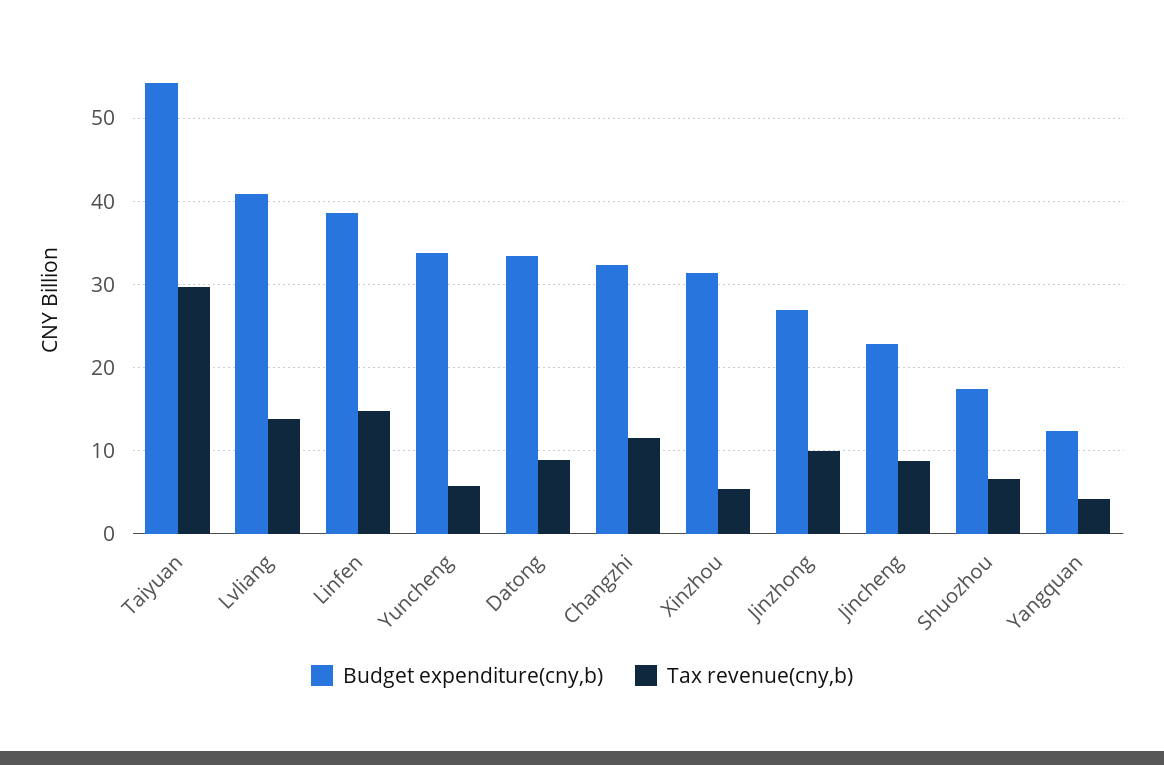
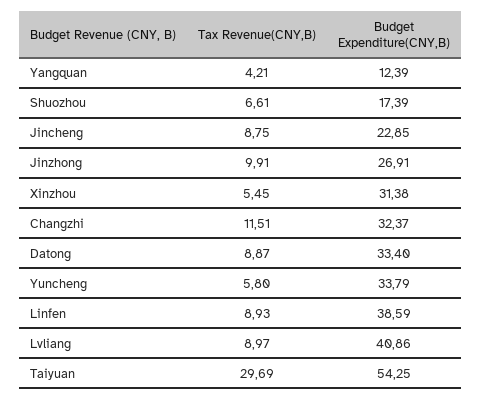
  {
    "Budget expenditure(cny,b)": {
      "Taiyuan": 54.25,
      "Lvliang": 40.86,
      "Linfen": 38.59,
      "Yuncheng": 33.79,
      "Datong": 33.4,
      "Changzhi": 32.37,
      "Xinzhou": 31.38,
      "Jinzhong": 26.91,
      "Jincheng": 22.85,
      "Shuozhou": 17.39,
      "Yangquan": 12.39
    },
    "Tax revenue(cny,b)": {
      "Taiyuan": 29.69,
-     "Lvliang": 14,
+     "Lvliang": 8.97,
-     "Linfen": 15,
+     "Linfen": 8.93,
      "Yuncheng": 5.8,
      "Datong": 8.87,
      "Changzhi": 11.51,
      "Xinzhou": 5.45,
      "Jinzhong": 9.91,
      "Jincheng": 8.75,
      "Shuozhou": 6.61,
      "Yangquan": 4.21
    }
  }

